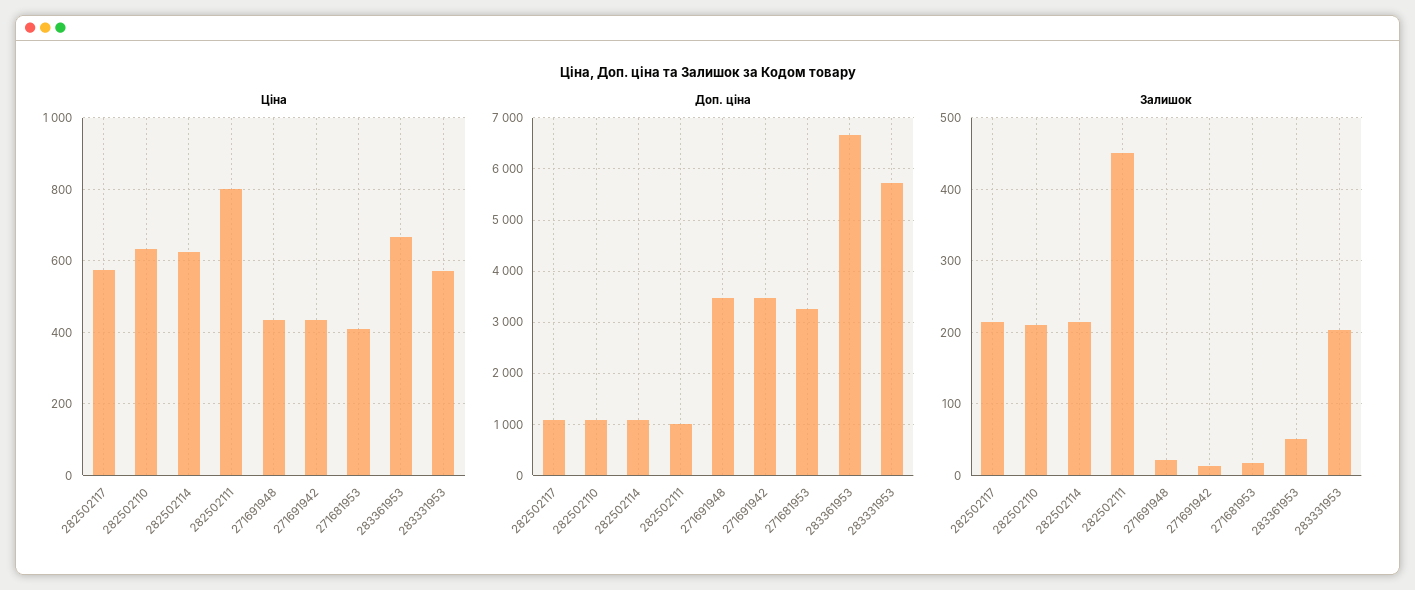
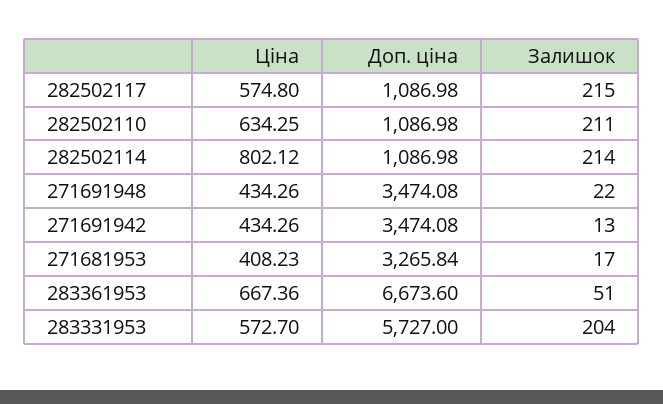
  {
    "Ціна": {
      "282502117": 574.8,
      "282502110": 634.25,
-     "282502114": 620,
+     "282502114": 802.12,
-     "282502111": 800,
      "271691948": 434.26,
      "271691942": 434.26,
      "271681953": 408.23,
      "283361953": 667.36,
      "283331953": 572.7
    },
    "Доп. ціна": {
      "282502117": 1086.98,
      "282502110": 1086.98,
      "282502114": 1086.98,
-     "282502111": 1000,
      "271691948": 3474.08,
      "271691942": 3474.08,
      "271681953": 3265.84,
      "283361953": 6673.6,
      "283331953": 5727
    },
    "Залишок": {
      "282502117": 215,
      "282502110": 211,
      "282502114": 214,
-     "282502111": 450,
      "271691948": 22,
      "271691942": 13,
      "271681953": 17,
      "283361953": 51,
      "283331953": 204
    }
  }

